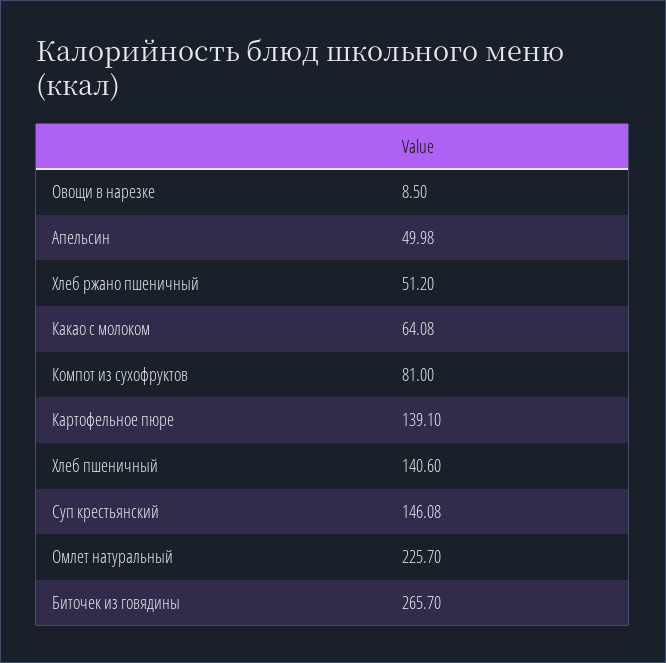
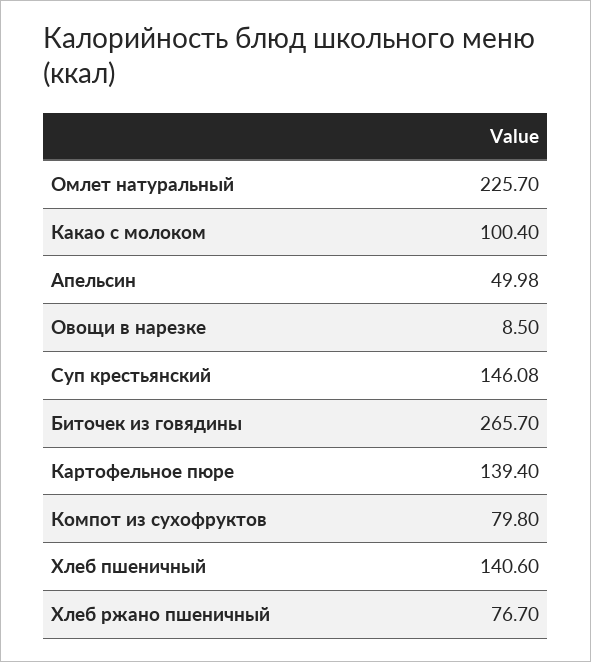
  {
    "Овощи в нарезке": 8.5,
    "Апельсин": 49.98,
-   "Хлеб ржано пшеничный": 51.2,
+   "Хлеб ржано пшеничный": 76.7,
-   "Какао с молоком": 64.08,
+   "Какао с молоком": 100.4,
-   "Компот из сухофруктов": 81,
+   "Компот из сухофруктов": 79.8,
-   "Картофельное пюре": 139.1,
+   "Картофельное пюре": 139.4,
    "Хлеб пшеничный": 140.6,
    "Суп крестьянский": 146.08,
    "Омлет натуральный": 225.7,
    "Биточек из говядины": 265.7
  }

